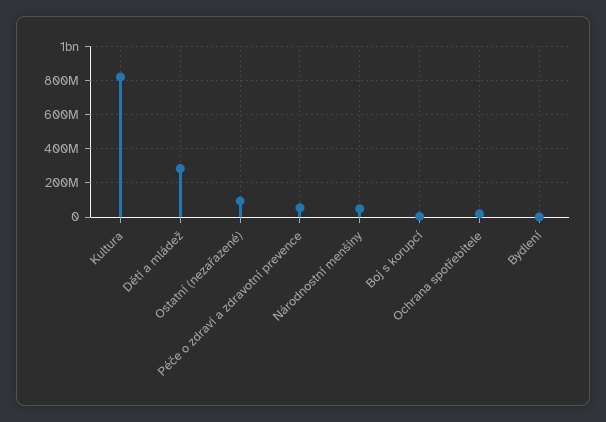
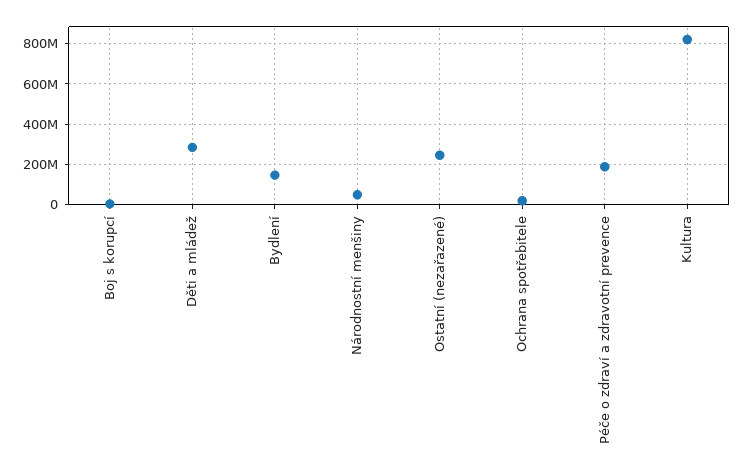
  {
    "Kultura": 800000000,
    "Děti a mládež": 300000000,
-   "Ostatní (nezařazené)": 100000000,
+   "Ostatní (nezařazené)": 250000000,
-   "Péče o zdraví a zdravotní prevence": 50000000,
+   "Péče o zdraví a zdravotní prevence": 200000000,
    "Národnostní menšiny": 50000000,
    "Boj s korupcí": 0,
    "Ochrana spotřebitele": 0,
-   "Bydlení": 0
+   "Bydlení": 150000000
  }

